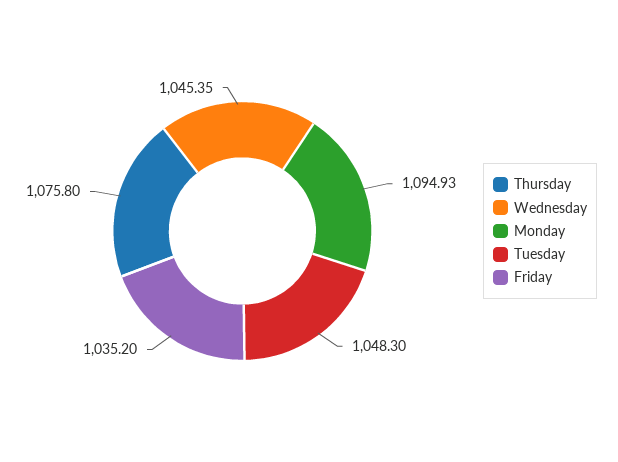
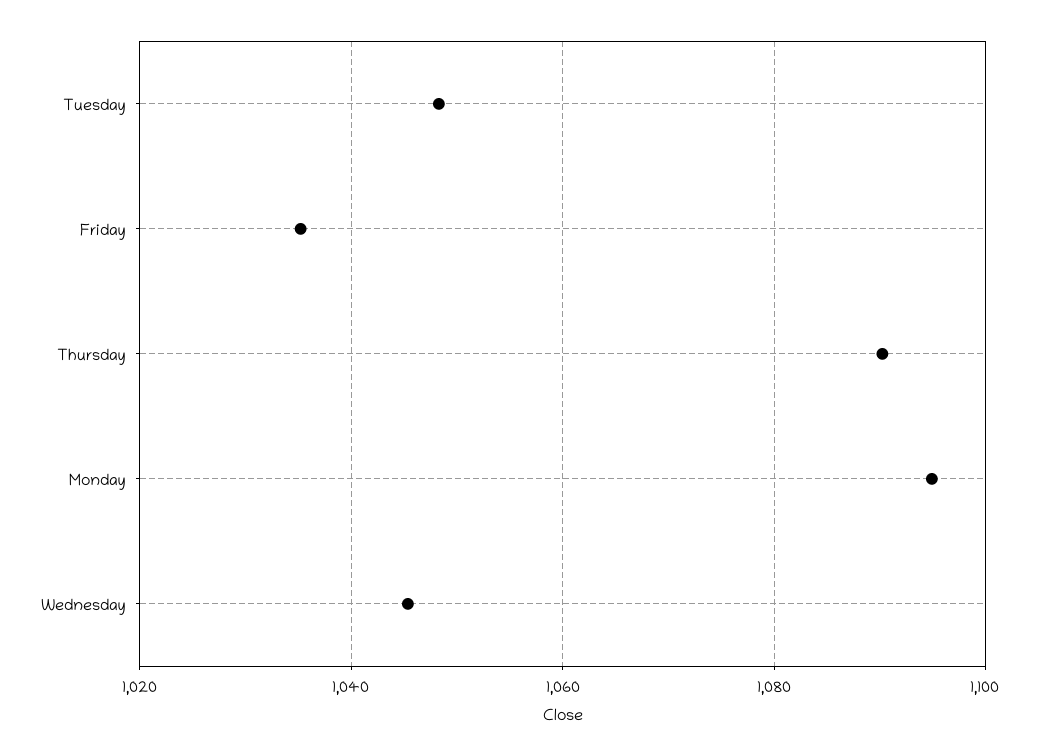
  {
-   "Thursday": 1075.8,
+   "Thursday": 1090,
    "Wednesday": 1045.35,
    "Monday": 1094.93,
    "Tuesday": 1048.3,
    "Friday": 1035.2
  }

